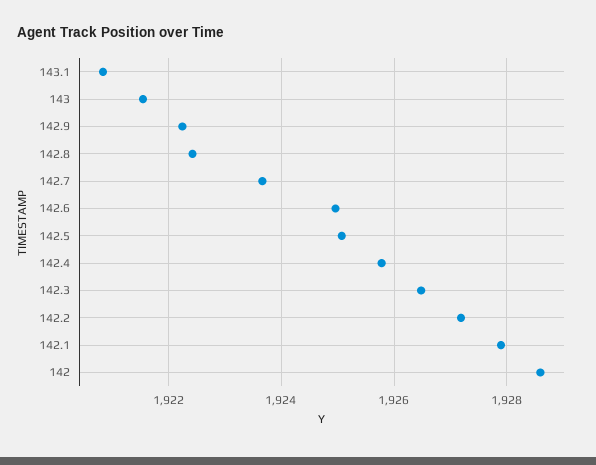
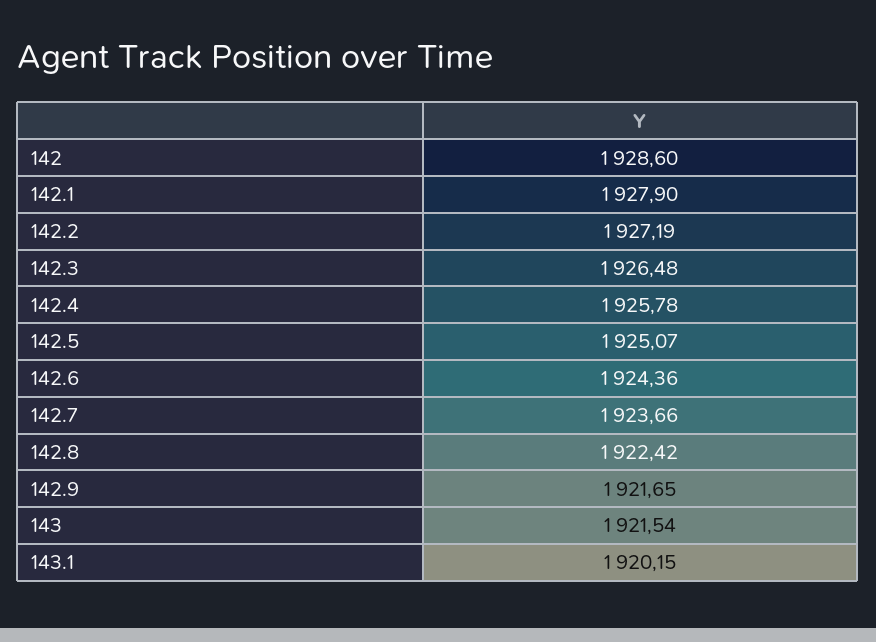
  {
-   "143.1": 1920.8,
+   "143.1": 1920.15,
    "143": 1921.54,
-   "142.9": 1922.2,
+   "142.9": 1921.65,
    "142.8": 1922.42,
    "142.7": 1923.66,
-   "142.6": 1925,
+   "142.6": 1924.36,
    "142.5": 1925.07,
    "142.4": 1925.78,
    "142.3": 1926.48,
    "142.2": 1927.19,
    "142.1": 1927.9,
    "142": 1928.6
  }

